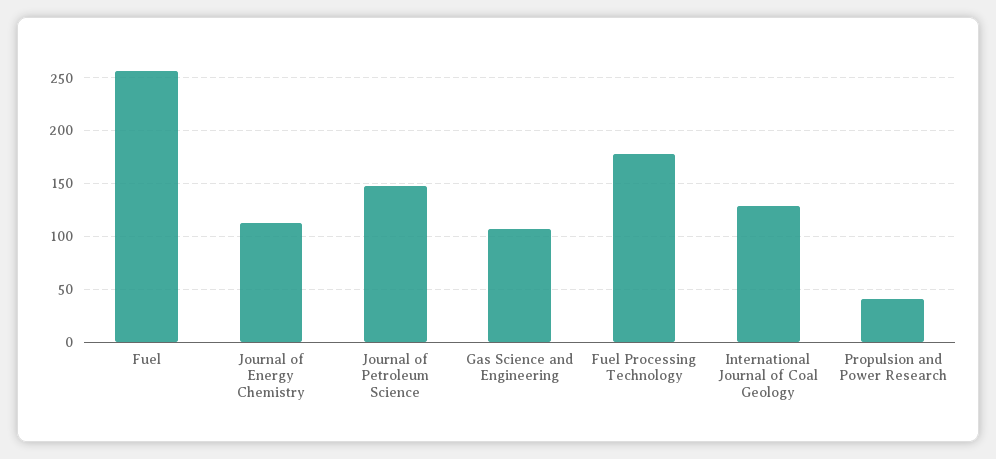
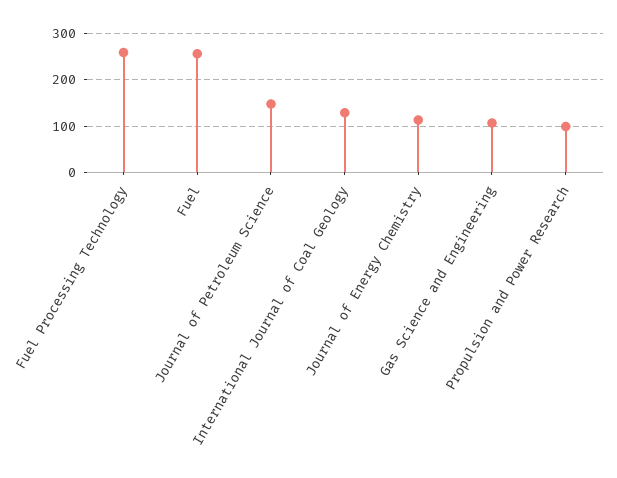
  {
    "Fuel": 260,
    "Journal of Energy Chemistry": 110,
    "Journal of Petroleum Science": 150,
    "Gas Science and Engineering": 110,
-   "Fuel Processing Technology": 180,
+   "Fuel Processing Technology": 260,
    "International Journal of Coal Geology": 130,
-   "Propulsion and Power Research": 40
+   "Propulsion and Power Research": 100
  }

